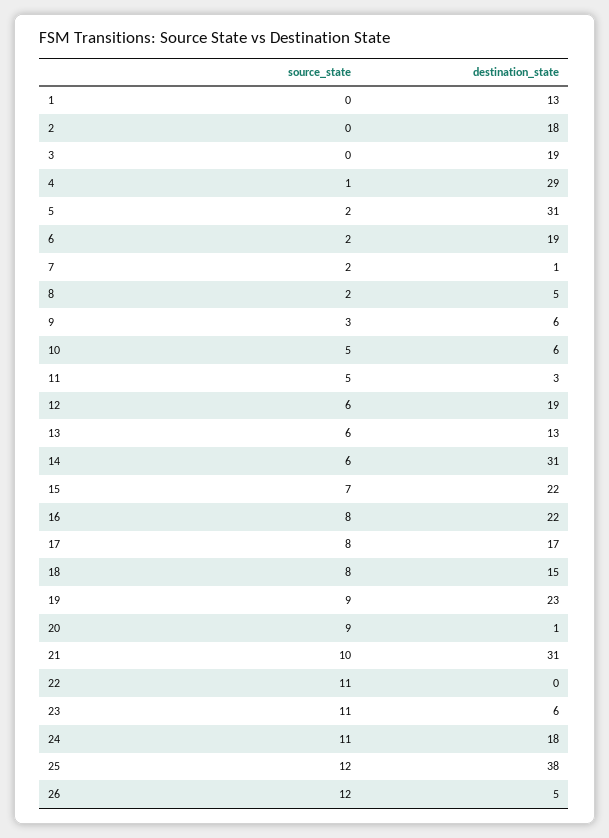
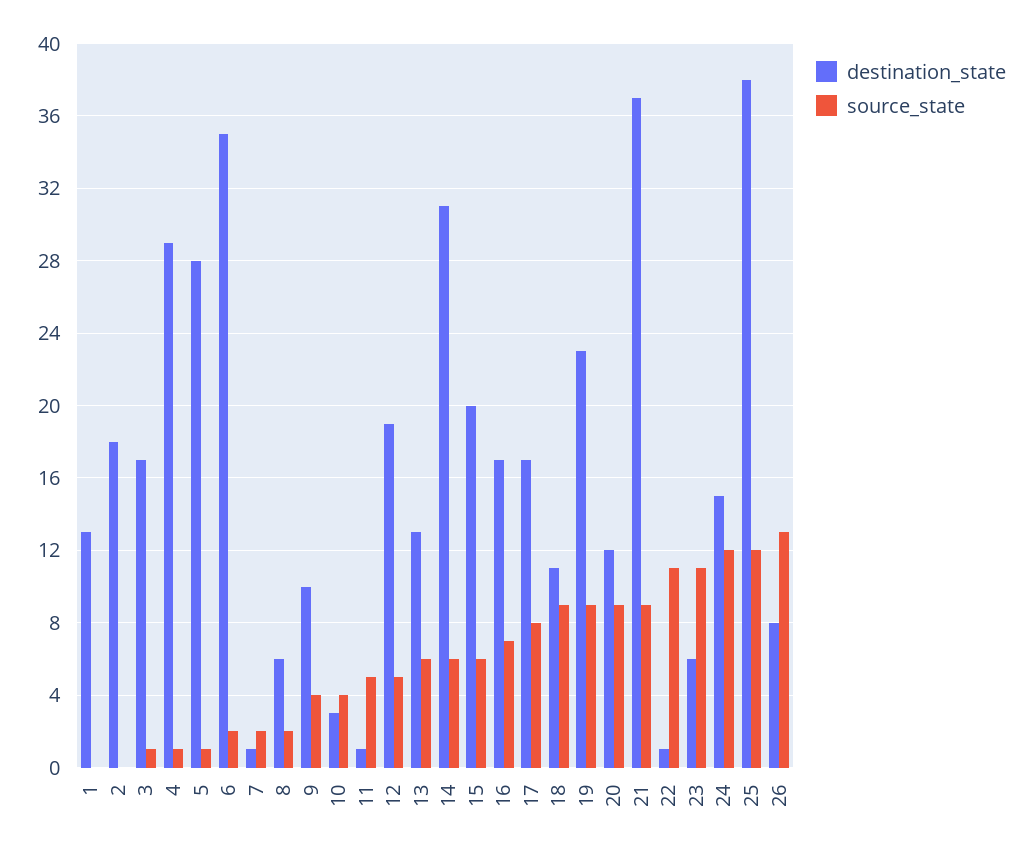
  {
    "source_state": {
      "1": 0,
      "2": 0,
-     "3": 0,
+     "3": 1,
      "4": 1,
-     "5": 2,
+     "5": 1,
      "6": 2,
      "7": 2,
      "8": 2,
-     "9": 3,
+     "9": 4,
-     "10": 5,
+     "10": 4,
      "11": 5,
-     "12": 6,
+     "12": 5,
      "13": 6,
      "14": 6,
-     "15": 7,
+     "15": 6,
-     "16": 8,
+     "16": 7,
      "17": 8,
-     "18": 8,
+     "18": 9,
      "19": 9,
      "20": 9,
-     "21": 10,
+     "21": 9,
      "22": 11,
      "23": 11,
-     "24": 11,
+     "24": 12,
      "25": 12,
-     "26": 12
+     "26": 13
    },
    "destination_state": {
      "1": 13,
      "2": 18,
-     "3": 19,
+     "3": 17,
      "4": 29,
-     "5": 31,
+     "5": 28,
-     "6": 19,
+     "6": 35,
      "7": 1,
-     "8": 5,
+     "8": 6,
-     "9": 6,
+     "9": 10,
-     "10": 6,
+     "10": 3,
-     "11": 3,
+     "11": 1,
      "12": 19,
      "13": 13,
      "14": 31,
-     "15": 22,
+     "15": 20,
-     "16": 22,
+     "16": 17,
      "17": 17,
-     "18": 15,
+     "18": 11,
      "19": 23,
-     "20": 1,
+     "20": 12,
-     "21": 31,
+     "21": 37,
-     "22": 0,
+     "22": 1,
      "23": 6,
-     "24": 18,
+     "24": 15,
      "25": 38,
-     "26": 5
+     "26": 8
    }
  }

